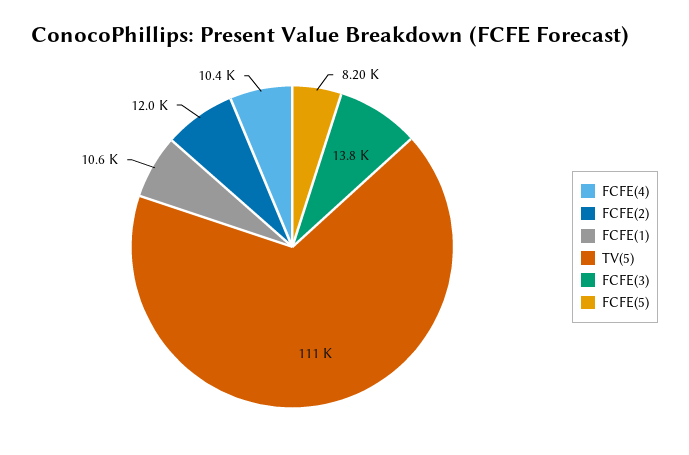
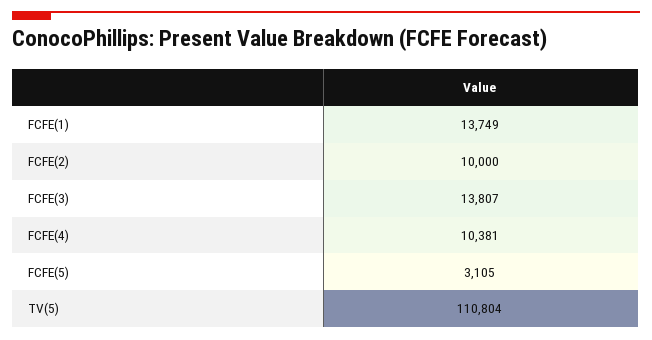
  {
    "FCFE(4)": 10381,
-   "FCFE(2)": 12000,
+   "FCFE(2)": 10000,
-   "FCFE(1)": 10600,
+   "FCFE(1)": 13749,
    "TV(5)": 110804,
    "FCFE(3)": 13807,
-   "FCFE(5)": 8200
+   "FCFE(5)": 3105
  }

